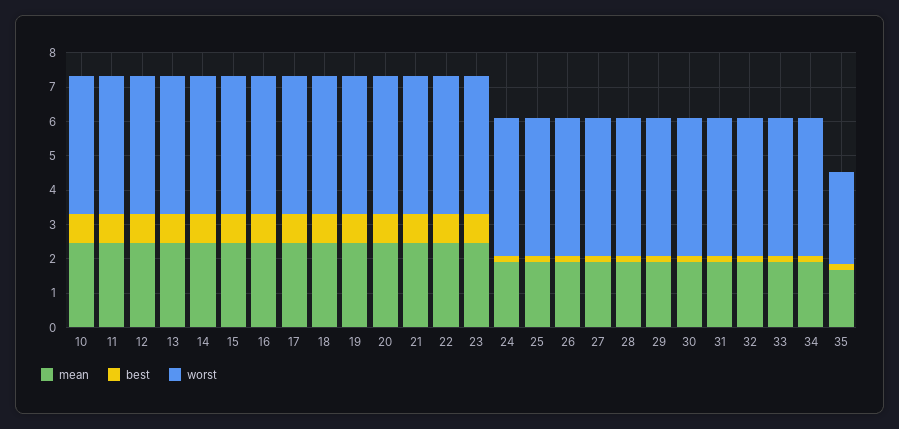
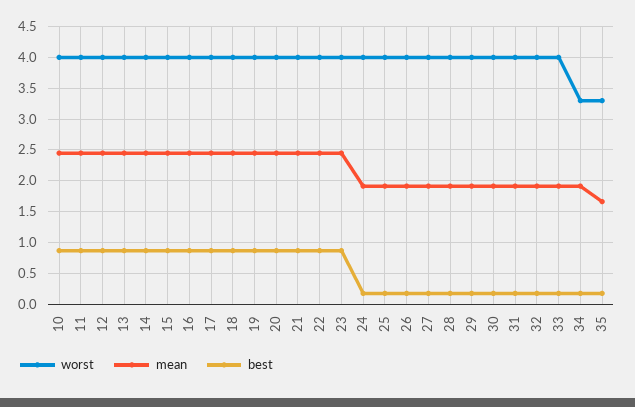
  {
    "mean": {
      "10": 2.4,
      "11": 2.4,
      "12": 2.4,
      "13": 2.4,
      "14": 2.4,
      "15": 2.4,
      "16": 2.4,
      "17": 2.4,
      "18": 2.4,
      "19": 2.4,
      "20": 2.4,
      "21": 2.4,
      "22": 2.4,
      "23": 2.4,
      "24": 1.9,
      "25": 1.9,
      "26": 1.9,
      "27": 1.9,
      "28": 1.9,
      "29": 1.9,
      "30": 1.9,
      "31": 1.9,
      "32": 1.9,
      "33": 1.9,
      "34": 1.9,
      "35": 1.7
    },
    "best": {
      "10": 0.9,
      "11": 0.9,
      "12": 0.9,
      "13": 0.9,
      "14": 0.9,
      "15": 0.9,
      "16": 0.9,
      "17": 0.9,
      "18": 0.9,
      "19": 0.9,
      "20": 0.9,
      "21": 0.9,
      "22": 0.9,
      "23": 0.9,
      "24": 0.2,
      "25": 0.2,
      "26": 0.2,
      "27": 0.2,
      "28": 0.2,
      "29": 0.2,
      "30": 0.2,
      "31": 0.2,
      "32": 0.2,
      "33": 0.2,
      "34": 0.2,
      "35": 0.2
    },
    "worst": {
      "10": 4,
      "11": 4,
      "12": 4,
      "13": 4,
      "14": 4,
      "15": 4,
      "16": 4,
      "17": 4,
      "18": 4,
      "19": 4,
      "20": 4,
      "21": 4,
      "22": 4,
      "23": 4,
      "24": 4,
      "25": 4,
      "26": 4,
      "27": 4,
      "28": 4,
      "29": 4,
      "30": 4,
      "31": 4,
      "32": 4,
      "33": 4,
-     "34": 4,
+     "34": 3.3,
-     "35": 2.75
+     "35": 3.3
    }
  }

